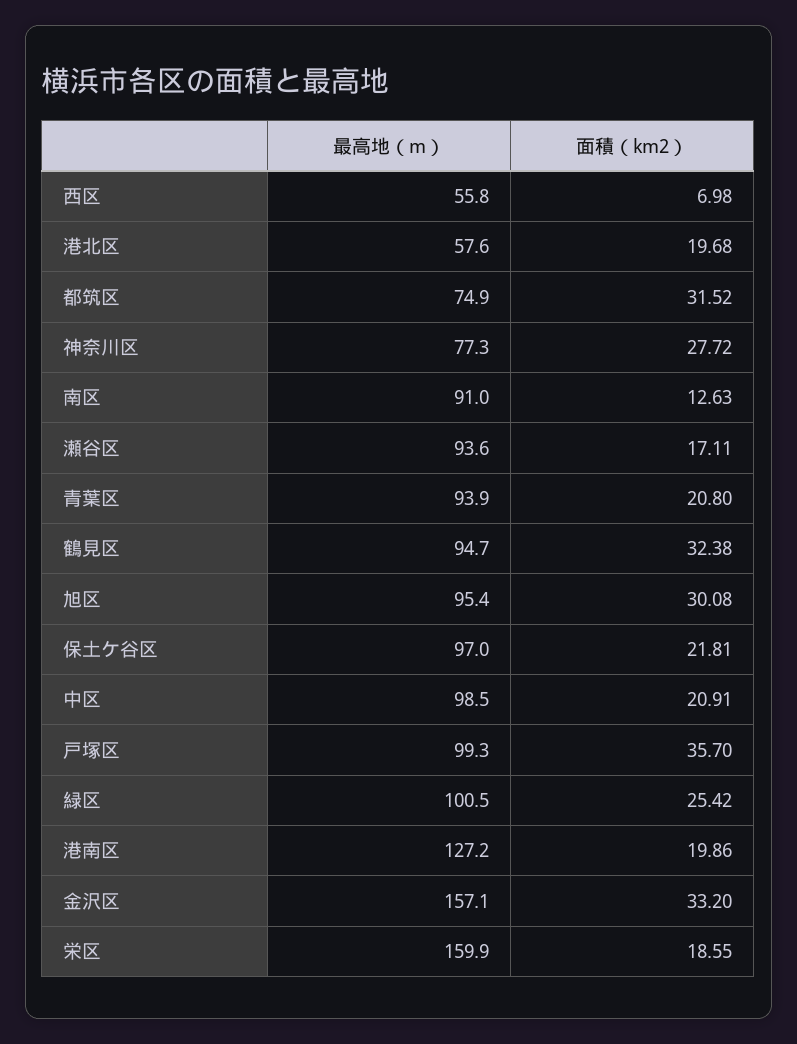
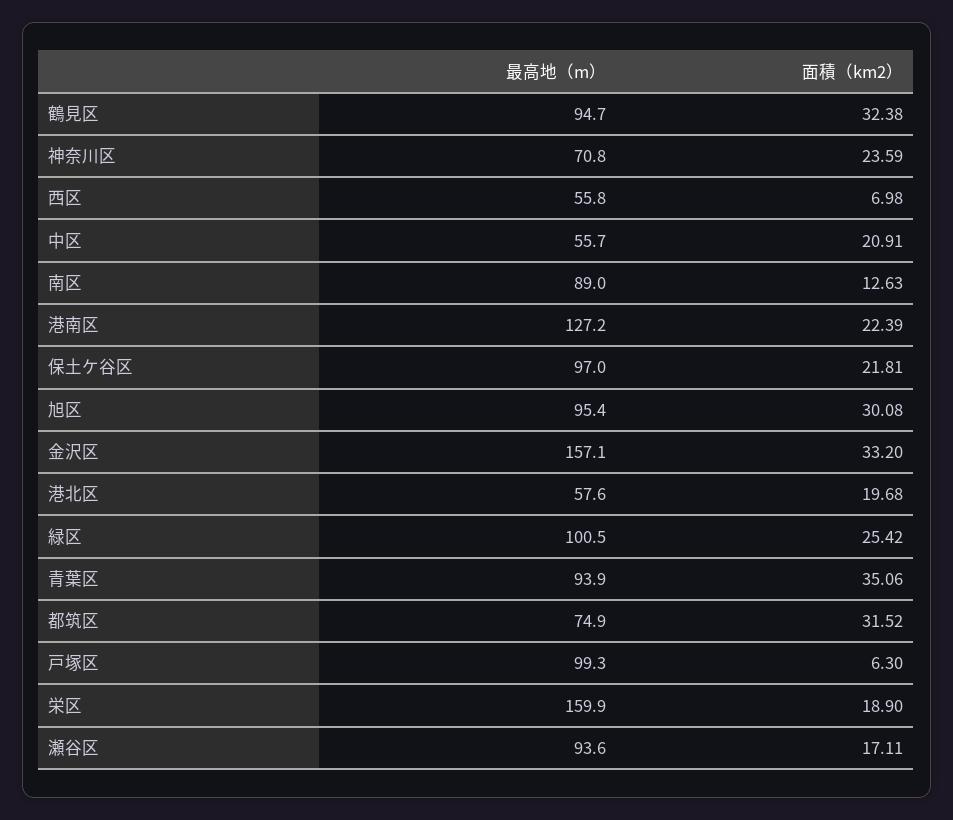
  {
    "最高地（m）": {
      "西区": 55.8,
      "港北区": 57.6,
      "都筑区": 74.9,
-     "神奈川区": 77.3,
+     "神奈川区": 70.8,
-     "南区": 91,
+     "南区": 89,
      "瀬谷区": 93.6,
      "青葉区": 93.9,
      "鶴見区": 94.7,
      "旭区": 95.4,
      "保土ケ谷区": 97,
-     "中区": 98.5,
+     "中区": 55.7,
      "戸塚区": 99.3,
      "緑区": 100.5,
      "港南区": 127.2,
      "金沢区": 157.1,
      "栄区": 159.9
    },
    "面積（km2）": {
      "西区": 6.98,
      "港北区": 19.68,
      "都筑区": 31.52,
-     "神奈川区": 27.72,
+     "神奈川区": 23.59,
      "南区": 12.63,
      "瀬谷区": 17.11,
-     "青葉区": 20.8,
+     "青葉区": 35.06,
      "鶴見区": 32.38,
      "旭区": 30.08,
      "保土ケ谷区": 21.81,
      "中区": 20.91,
-     "戸塚区": 35.7,
+     "戸塚区": 6.3,
      "緑区": 25.42,
-     "港南区": 19.86,
+     "港南区": 22.39,
      "金沢区": 33.2,
-     "栄区": 18.55
+     "栄区": 18.9
    }
  }

